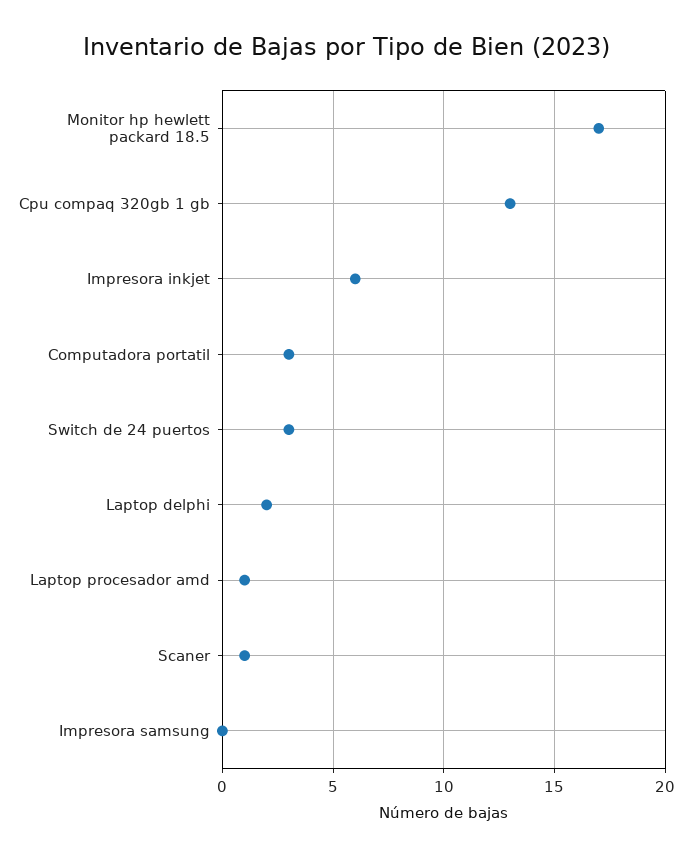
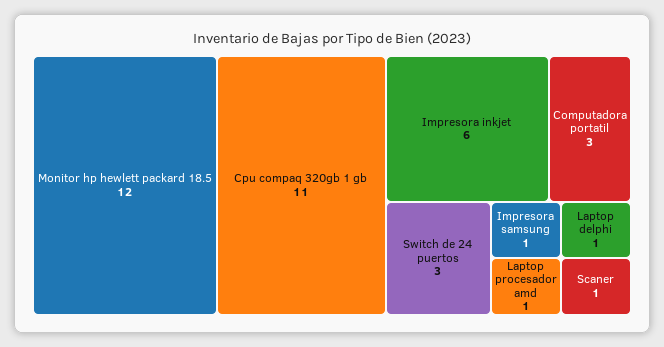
  {
-   "Monitor hp hewlett packard 18.5": 17,
+   "Monitor hp hewlett packard 18.5": 12,
-   "Cpu compaq 320gb 1 gb": 13,
+   "Cpu compaq 320gb 1 gb": 11,
    "Impresora inkjet": 6,
    "Computadora portatil": 3,
    "Switch de 24 puertos": 3,
-   "Laptop delphi": 2,
+   "Laptop delphi": 1,
    "Laptop procesador amd": 1,
    "Scaner": 1,
-   "Impresora samsung": 0
+   "Impresora samsung": 1
  }

